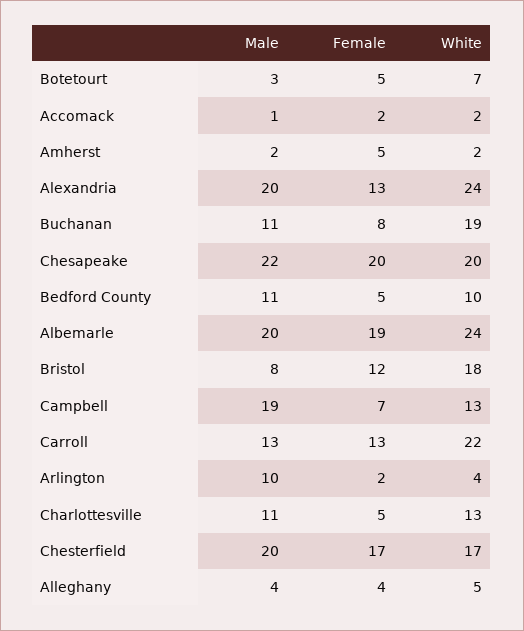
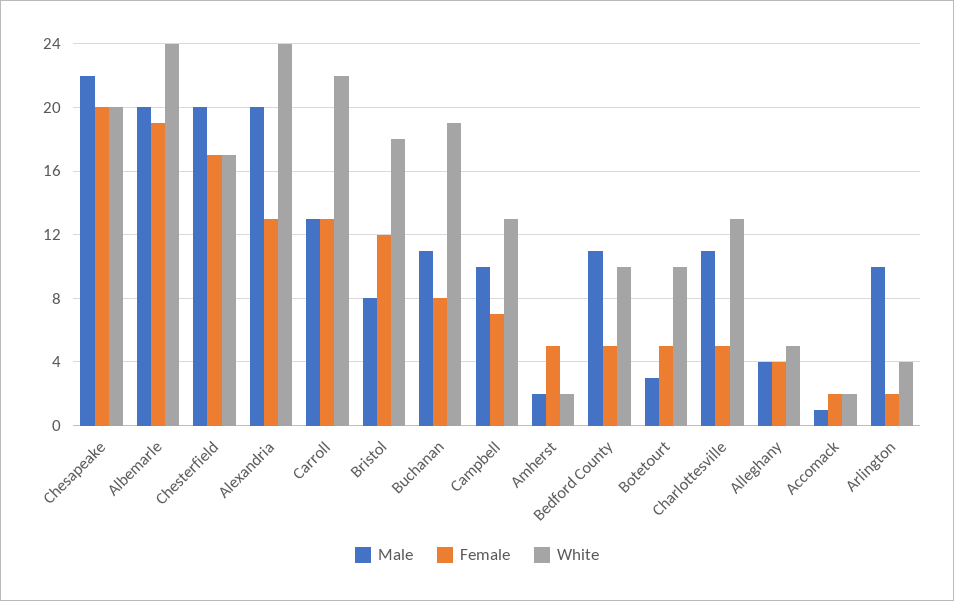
  {
    "Male": {
      "Botetourt": 3,
      "Accomack": 1,
      "Amherst": 2,
      "Alexandria": 20,
      "Buchanan": 11,
      "Chesapeake": 22,
      "Bedford County": 11,
      "Albemarle": 20,
      "Bristol": 8,
-     "Campbell": 19,
+     "Campbell": 10,
      "Carroll": 13,
      "Arlington": 10,
      "Charlottesville": 11,
      "Chesterfield": 20,
      "Alleghany": 4
    },
    "Female": {
      "Botetourt": 5,
      "Accomack": 2,
      "Amherst": 5,
      "Alexandria": 13,
      "Buchanan": 8,
      "Chesapeake": 20,
      "Bedford County": 5,
      "Albemarle": 19,
      "Bristol": 12,
      "Campbell": 7,
      "Carroll": 13,
      "Arlington": 2,
      "Charlottesville": 5,
      "Chesterfield": 17,
      "Alleghany": 4
    },
    "White": {
-     "Botetourt": 7,
+     "Botetourt": 10,
      "Accomack": 2,
      "Amherst": 2,
      "Alexandria": 24,
      "Buchanan": 19,
      "Chesapeake": 20,
      "Bedford County": 10,
      "Albemarle": 24,
      "Bristol": 18,
      "Campbell": 13,
      "Carroll": 22,
      "Arlington": 4,
      "Charlottesville": 13,
      "Chesterfield": 17,
      "Alleghany": 5
    }
  }

